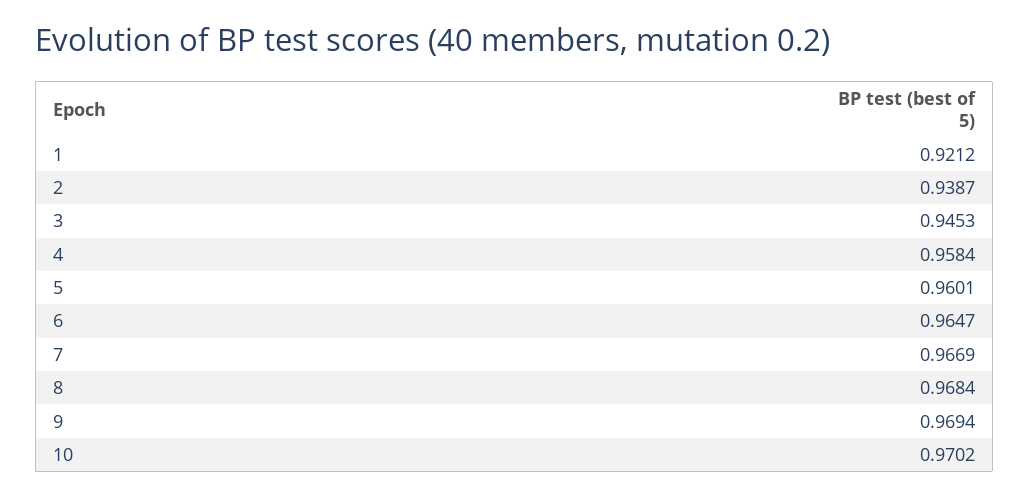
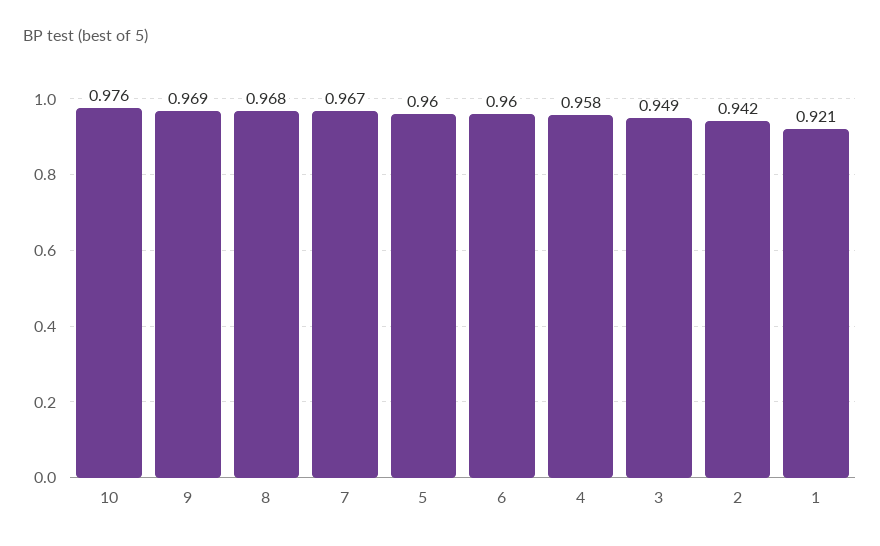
  {
    "1": 0.9212,
-   "2": 0.9387,
+   "2": 0.942,
-   "3": 0.9453,
+   "3": 0.949,
    "4": 0.9584,
    "5": 0.9601,
-   "6": 0.9647,
+   "6": 0.96,
    "7": 0.9669,
    "8": 0.9684,
    "9": 0.9694,
-   "10": 0.9702
+   "10": 0.976
  }

